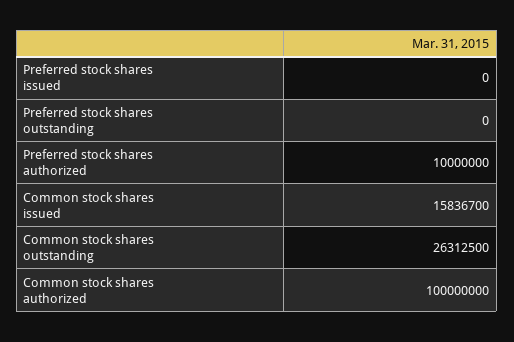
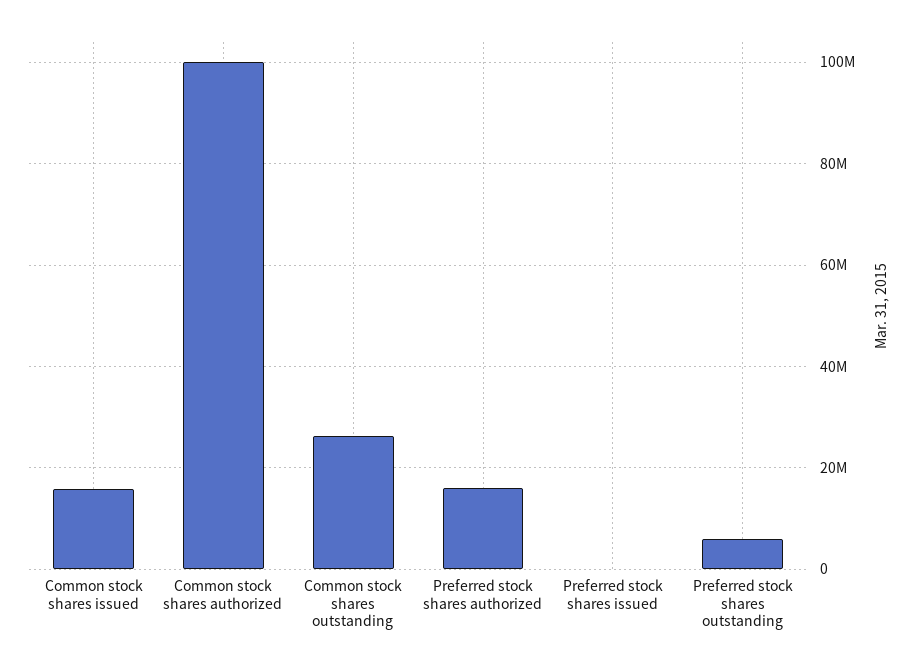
  {
    "Preferred stock shares issued": 0,
-   "Preferred stock shares outstanding": 0,
+   "Preferred stock shares outstanding": 6000000,
-   "Preferred stock shares authorized": 10000000,
+   "Preferred stock shares authorized": 16000000,
    "Common stock shares issued": 15836700,
    "Common stock shares outstanding": 26312500,
    "Common stock shares authorized": 100000000
  }

